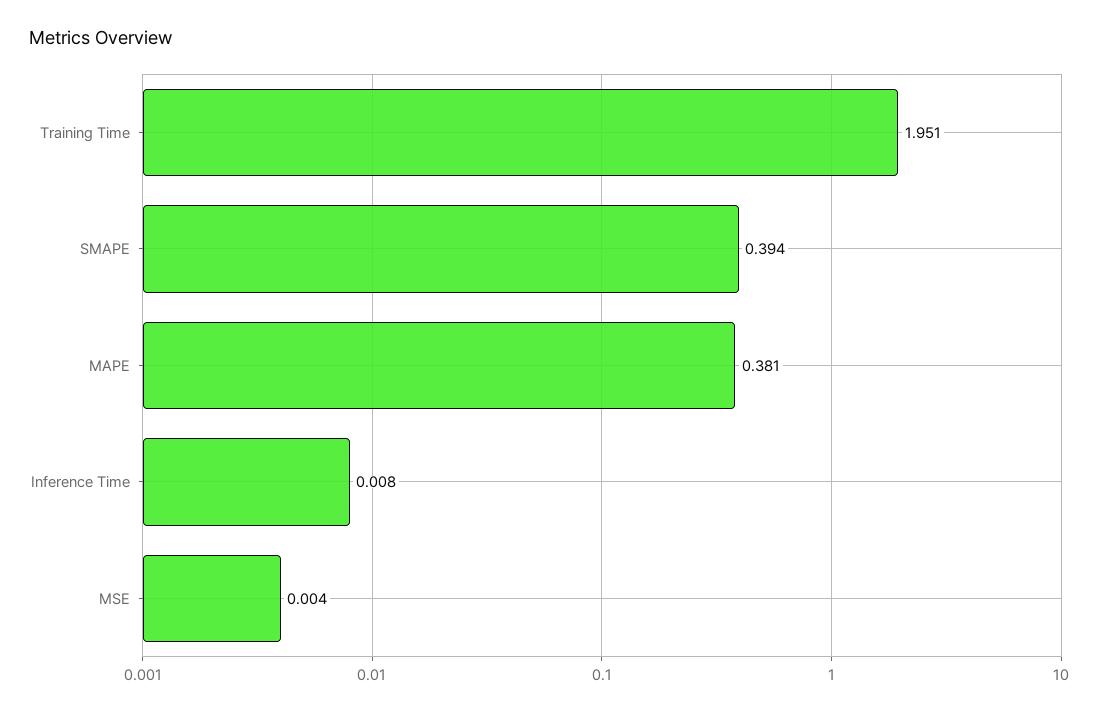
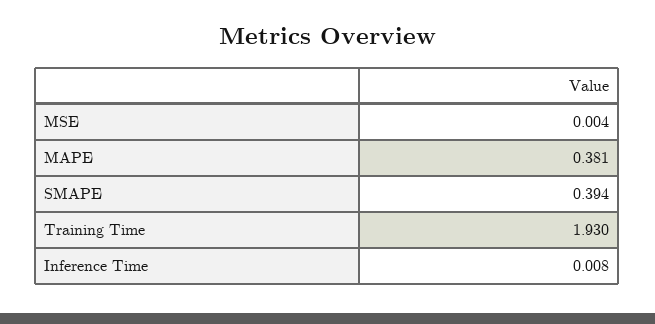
  {
-   "Training Time": 1.951,
+   "Training Time": 1.93,
    "SMAPE": 0.394,
    "MAPE": 0.381,
    "Inference Time": 0.008,
    "MSE": 0.004
  }

